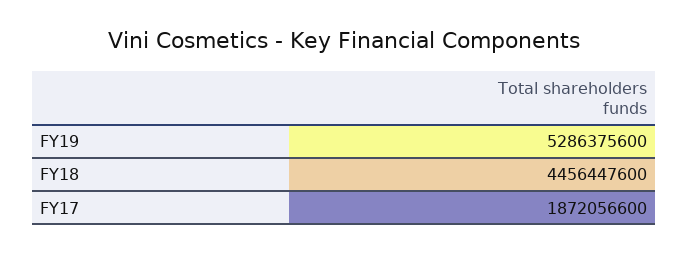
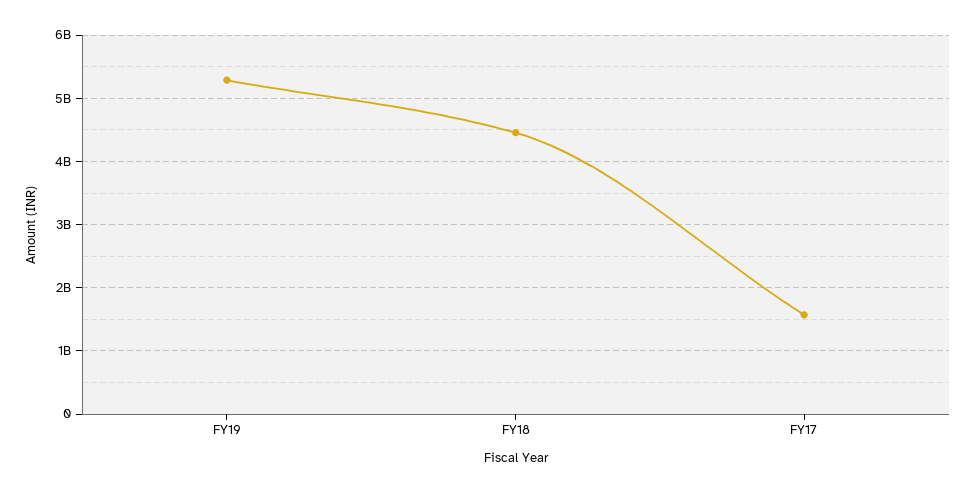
  {
    "FY19": 5286375600,
    "FY18": 4456447600,
-   "FY17": 1872056600
+   "FY17": 1600000000
  }

